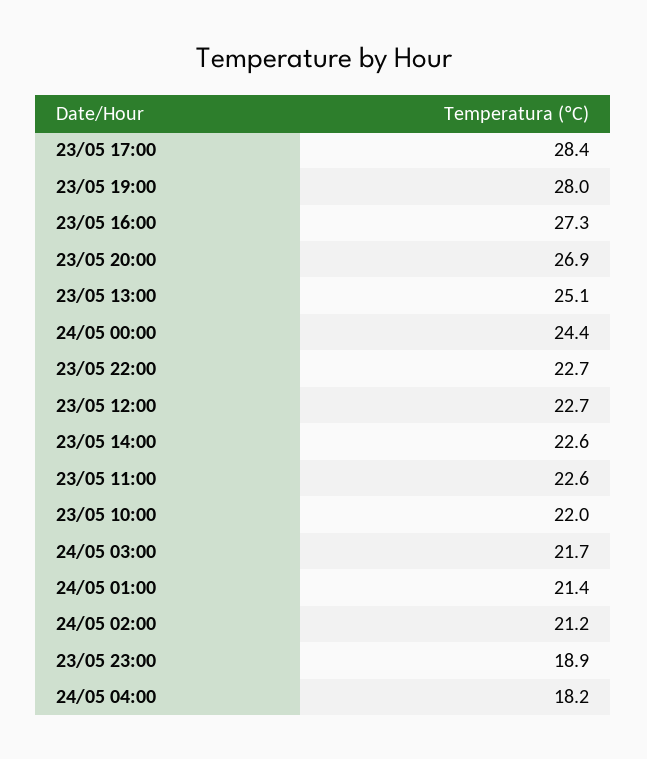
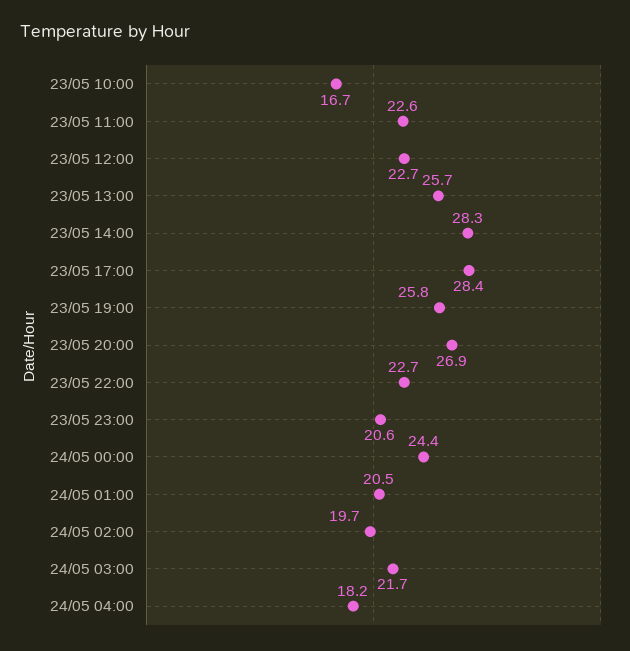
  {
    "23/05 17:00": 28.4,
-   "23/05 19:00": 28,
+   "23/05 19:00": 25.8,
-   "23/05 16:00": 27.3,
    "23/05 20:00": 26.9,
-   "23/05 13:00": 25.1,
+   "23/05 13:00": 25.7,
    "24/05 00:00": 24.4,
    "23/05 22:00": 22.7,
    "23/05 12:00": 22.7,
-   "23/05 14:00": 22.6,
+   "23/05 14:00": 28.3,
    "23/05 11:00": 22.6,
-   "23/05 10:00": 22,
+   "23/05 10:00": 16.7,
    "24/05 03:00": 21.7,
-   "24/05 01:00": 21.4,
+   "24/05 01:00": 20.5,
-   "24/05 02:00": 21.2,
+   "24/05 02:00": 19.7,
-   "23/05 23:00": 18.9,
+   "23/05 23:00": 20.6,
    "24/05 04:00": 18.2
  }

